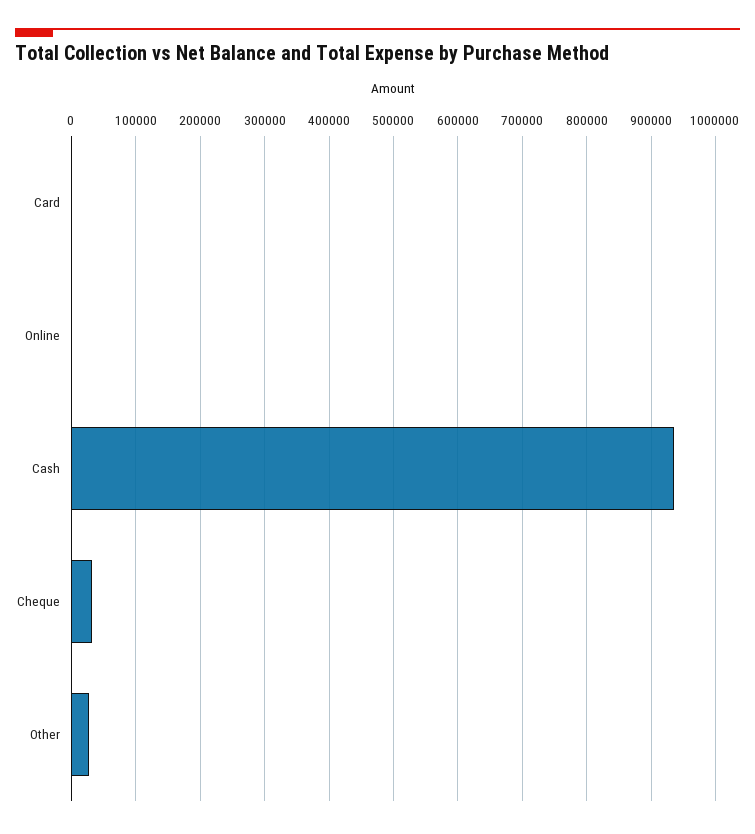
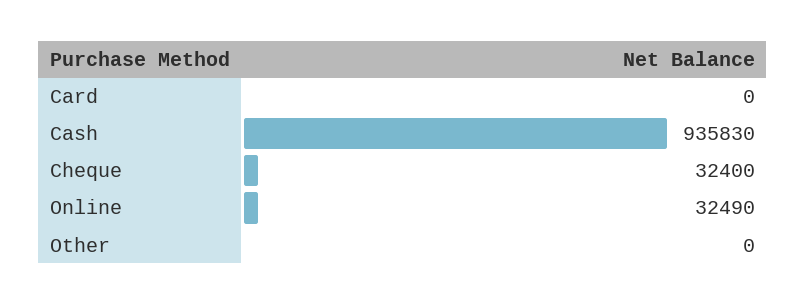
  {
    "Card": 0,
-   "Online": 0,
+   "Online": 32490,
    "Cash": 935830,
    "Cheque": 32400,
-   "Other": 30000
+   "Other": 0
  }

